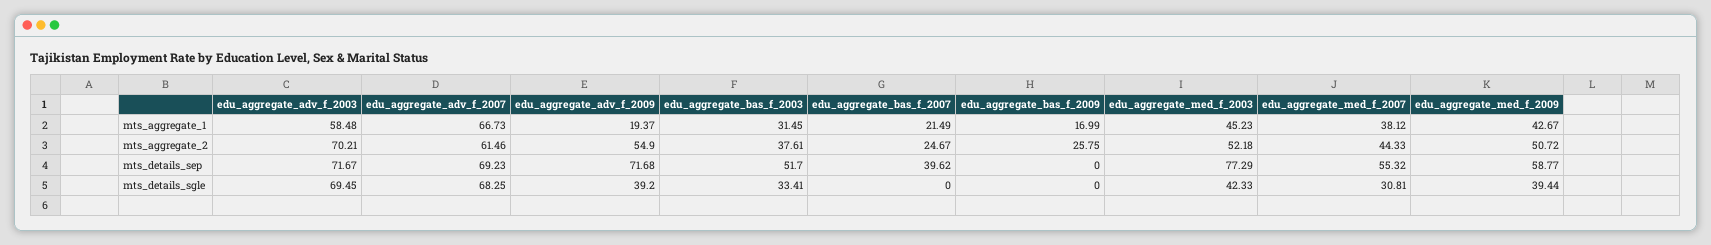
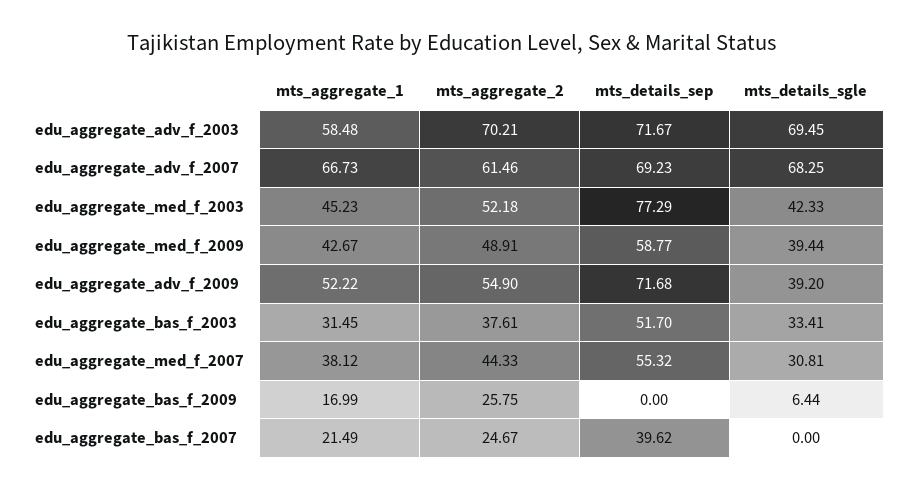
  {
    "edu_aggregate_adv_f_2003": {
      "mts_aggregate_1": 58.48,
      "mts_aggregate_2": 70.21,
      "mts_details_sep": 71.67,
      "mts_details_sgle": 69.45
    },
    "edu_aggregate_adv_f_2007": {
      "mts_aggregate_1": 66.73,
      "mts_aggregate_2": 61.46,
      "mts_details_sep": 69.23,
      "mts_details_sgle": 68.25
    },
    "edu_aggregate_adv_f_2009": {
-     "mts_aggregate_1": 19.37,
+     "mts_aggregate_1": 52.22,
      "mts_aggregate_2": 54.9,
      "mts_details_sep": 71.68,
      "mts_details_sgle": 39.2
    },
    "edu_aggregate_bas_f_2003": {
      "mts_aggregate_1": 31.45,
      "mts_aggregate_2": 37.61,
      "mts_details_sep": 51.7,
      "mts_details_sgle": 33.41
    },
    "edu_aggregate_bas_f_2007": {
      "mts_aggregate_1": 21.49,
      "mts_aggregate_2": 24.67,
      "mts_details_sep": 39.62,
      "mts_details_sgle": 0
    },
    "edu_aggregate_bas_f_2009": {
      "mts_aggregate_1": 16.99,
      "mts_aggregate_2": 25.75,
      "mts_details_sep": 0,
-     "mts_details_sgle": 0
+     "mts_details_sgle": 6.44
    },
    "edu_aggregate_med_f_2003": {
      "mts_aggregate_1": 45.23,
      "mts_aggregate_2": 52.18,
      "mts_details_sep": 77.29,
      "mts_details_sgle": 42.33
    },
    "edu_aggregate_med_f_2007": {
      "mts_aggregate_1": 38.12,
      "mts_aggregate_2": 44.33,
      "mts_details_sep": 55.32,
      "mts_details_sgle": 30.81
    },
    "edu_aggregate_med_f_2009": {
      "mts_aggregate_1": 42.67,
-     "mts_aggregate_2": 50.72,
+     "mts_aggregate_2": 48.91,
      "mts_details_sep": 58.77,
      "mts_details_sgle": 39.44
    }
  }

